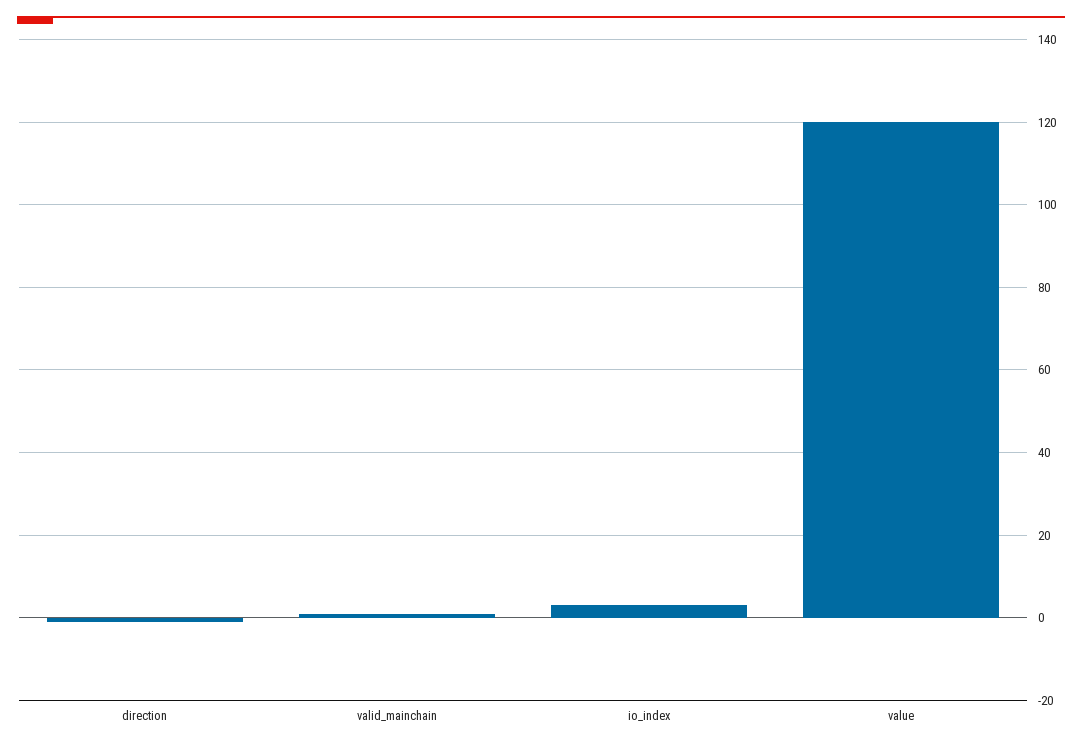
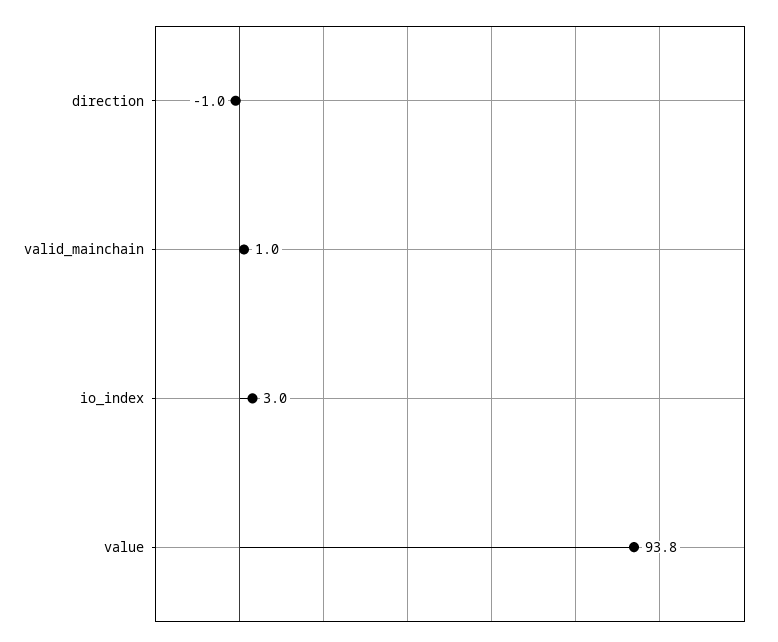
  {
    "direction": -1,
    "valid_mainchain": 1,
    "io_index": 3,
-   "value": 120
+   "value": 93.8
  }

